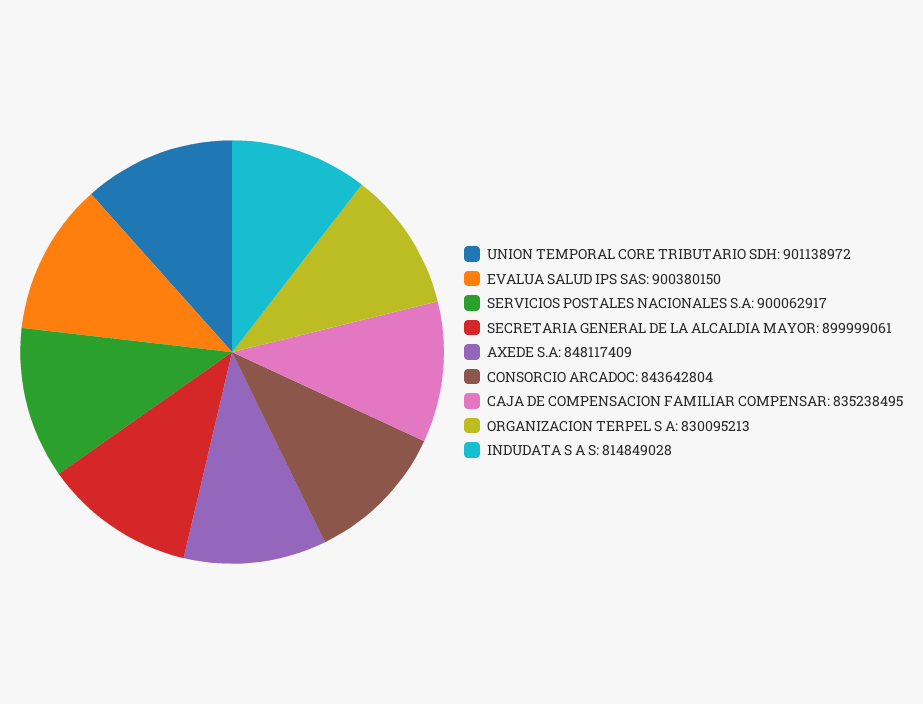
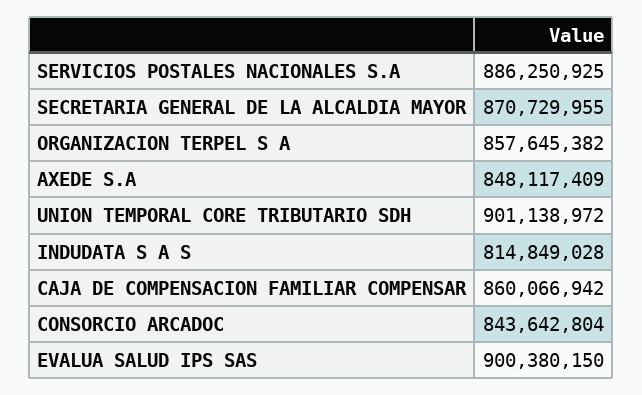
  {
    "UNION TEMPORAL CORE TRIBUTARIO SDH": 901138972,
    "EVALUA SALUD IPS SAS": 900380150,
-   "SERVICIOS POSTALES NACIONALES S.A": 900062917,
+   "SERVICIOS POSTALES NACIONALES S.A": 886250925,
-   "SECRETARIA GENERAL DE LA ALCALDIA MAYOR": 899999061,
+   "SECRETARIA GENERAL DE LA ALCALDIA MAYOR": 870729955,
    "AXEDE S.A": 848117409,
    "CONSORCIO ARCADOC": 843642804,
-   "CAJA DE COMPENSACION FAMILIAR COMPENSAR": 835238495,
+   "CAJA DE COMPENSACION FAMILIAR COMPENSAR": 860066942,
-   "ORGANIZACION TERPEL S A": 830095213,
+   "ORGANIZACION TERPEL S A": 857645382,
    "INDUDATA S A S": 814849028
  }

